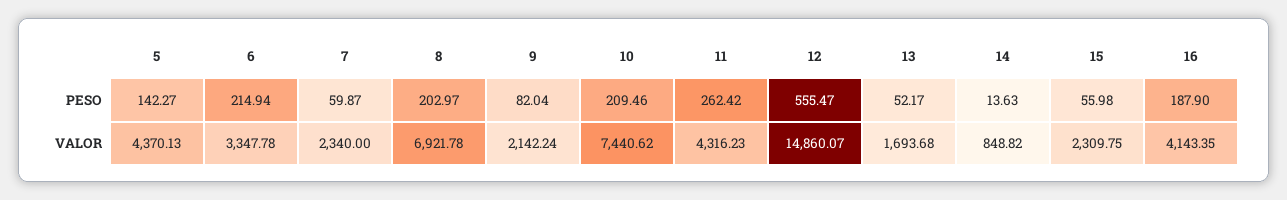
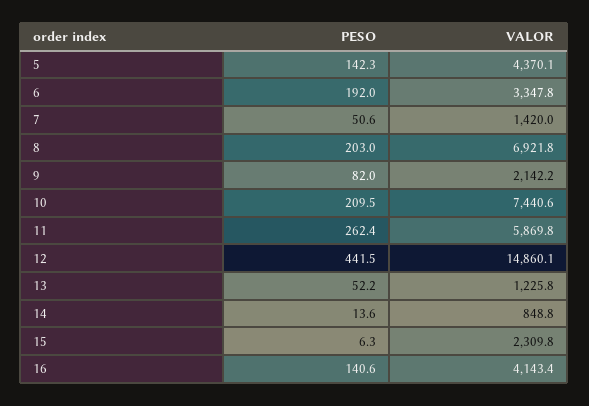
  {
    "5": {
      "PESO": 142.27,
      "VALOR": 4370.13
    },
    "6": {
-     "PESO": 214.94,
+     "PESO": 192,
      "VALOR": 3347.78
    },
    "7": {
-     "PESO": 59.87,
+     "PESO": 50.6,
-     "VALOR": 2340
+     "VALOR": 1420
    },
    "8": {
      "PESO": 202.97,
      "VALOR": 6921.78
    },
    "9": {
      "PESO": 82.04,
      "VALOR": 2142.24
    },
    "10": {
      "PESO": 209.46,
      "VALOR": 7440.62
    },
    "11": {
      "PESO": 262.42,
-     "VALOR": 4316.23
+     "VALOR": 5869.8
    },
    "12": {
-     "PESO": 555.47,
+     "PESO": 441.5,
      "VALOR": 14860.07
    },
    "13": {
      "PESO": 52.17,
-     "VALOR": 1693.68
+     "VALOR": 1225.8
    },
    "14": {
      "PESO": 13.63,
      "VALOR": 848.82
    },
    "15": {
-     "PESO": 55.98,
+     "PESO": 6.3,
      "VALOR": 2309.75
    },
    "16": {
-     "PESO": 187.9,
+     "PESO": 140.6,
      "VALOR": 4143.35
    }
  }

